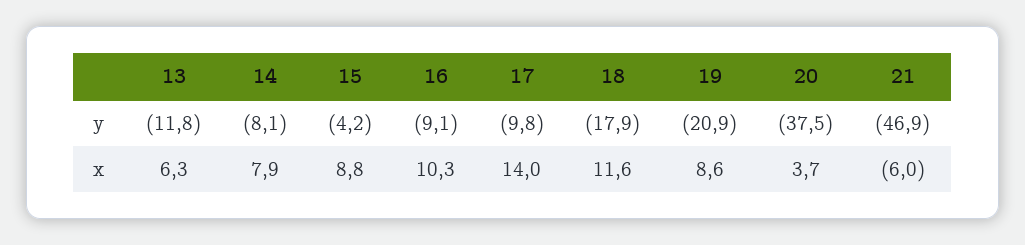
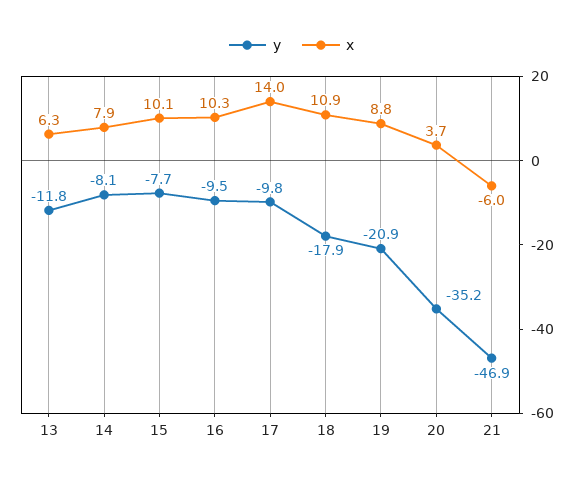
  {
    "y": {
      "13": -11.8,
      "14": -8.1,
-     "15": -4.2,
+     "15": -7.7,
-     "16": -9.1,
+     "16": -9.5,
      "17": -9.8,
      "18": -17.9,
      "19": -20.9,
-     "20": -37.5,
+     "20": -35.2,
      "21": -46.9
    },
    "x": {
      "13": 6.3,
      "14": 7.9,
-     "15": 8.8,
+     "15": 10.1,
      "16": 10.3,
      "17": 14,
-     "18": 11.6,
+     "18": 10.9,
-     "19": 8.6,
+     "19": 8.8,
      "20": 3.7,
      "21": -6
    }
  }

